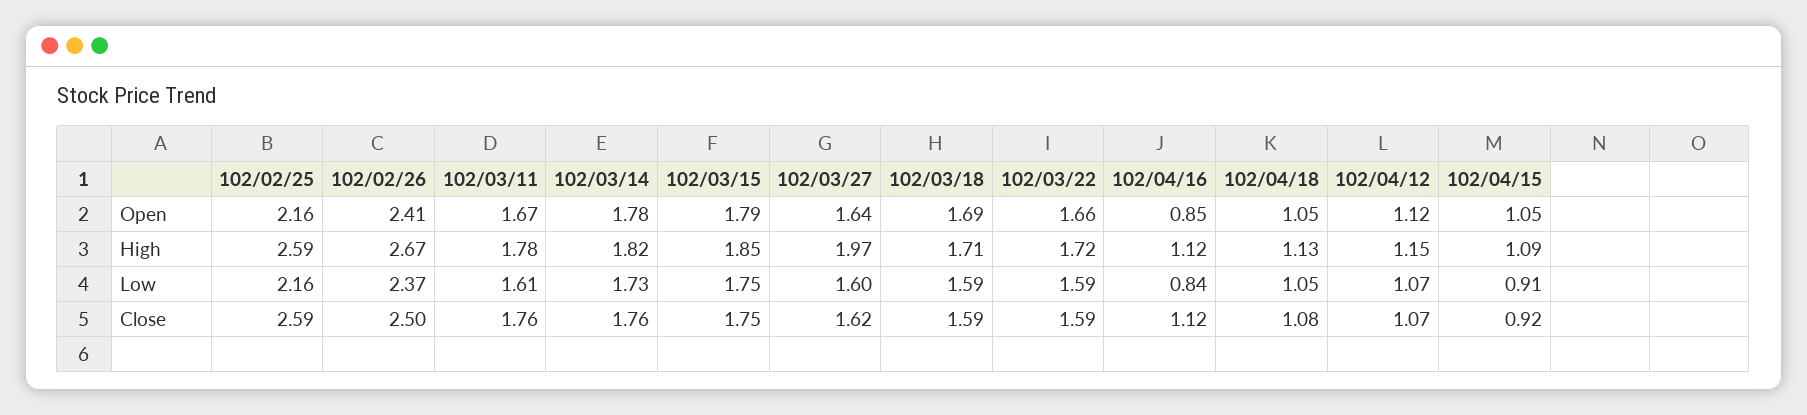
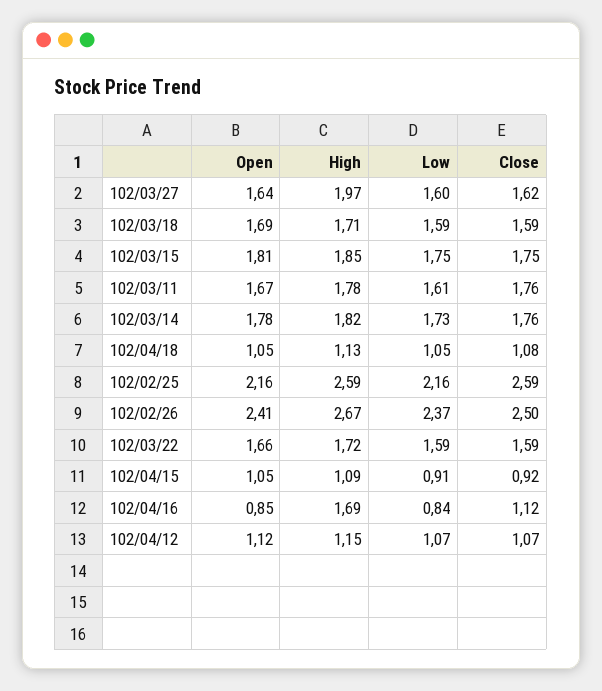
  {
    "102/02/25": {
      "Open": 2.16,
      "High": 2.59,
      "Low": 2.16,
      "Close": 2.59
    },
    "102/02/26": {
      "Open": 2.41,
      "High": 2.67,
      "Low": 2.37,
      "Close": 2.5
    },
    "102/03/11": {
      "Open": 1.67,
      "High": 1.78,
      "Low": 1.61,
      "Close": 1.76
    },
    "102/03/14": {
      "Open": 1.78,
      "High": 1.82,
      "Low": 1.73,
      "Close": 1.76
    },
    "102/03/15": {
-     "Open": 1.79,
+     "Open": 1.81,
      "High": 1.85,
      "Low": 1.75,
      "Close": 1.75
    },
    "102/03/27": {
      "Open": 1.64,
      "High": 1.97,
      "Low": 1.6,
      "Close": 1.62
    },
    "102/03/18": {
      "Open": 1.69,
      "High": 1.71,
      "Low": 1.59,
      "Close": 1.59
    },
    "102/03/22": {
      "Open": 1.66,
      "High": 1.72,
      "Low": 1.59,
      "Close": 1.59
    },
    "102/04/16": {
      "Open": 0.85,
-     "High": 1.12,
+     "High": 1.69,
      "Low": 0.84,
      "Close": 1.12
    },
    "102/04/18": {
      "Open": 1.05,
      "High": 1.13,
      "Low": 1.05,
      "Close": 1.08
    },
    "102/04/12": {
      "Open": 1.12,
      "High": 1.15,
      "Low": 1.07,
      "Close": 1.07
    },
    "102/04/15": {
      "Open": 1.05,
      "High": 1.09,
      "Low": 0.91,
      "Close": 0.92
    }
  }

